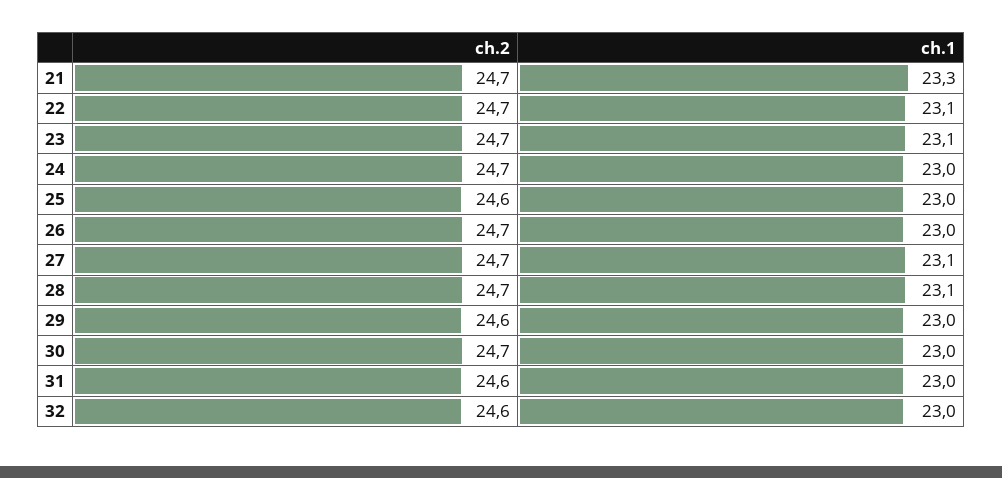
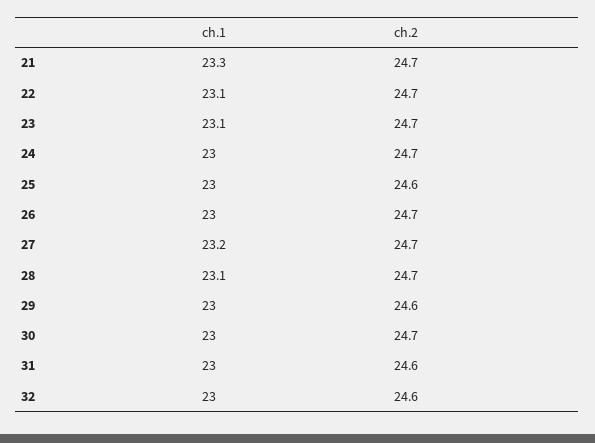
  {
    "ch.2": {
      "21": 24.7,
      "22": 24.7,
      "23": 24.7,
      "24": 24.7,
      "25": 24.6,
      "26": 24.7,
      "27": 24.7,
      "28": 24.7,
      "29": 24.6,
      "30": 24.7,
      "31": 24.6,
      "32": 24.6
    },
    "ch.1": {
      "21": 23.3,
      "22": 23.1,
      "23": 23.1,
      "24": 23,
      "25": 23,
      "26": 23,
-     "27": 23.1,
+     "27": 23.2,
      "28": 23.1,
      "29": 23,
      "30": 23,
      "31": 23,
      "32": 23
    }
  }

